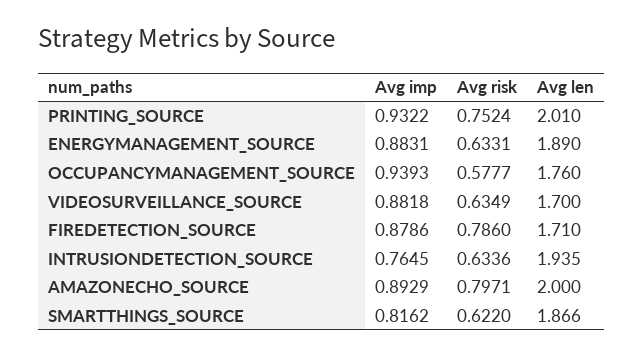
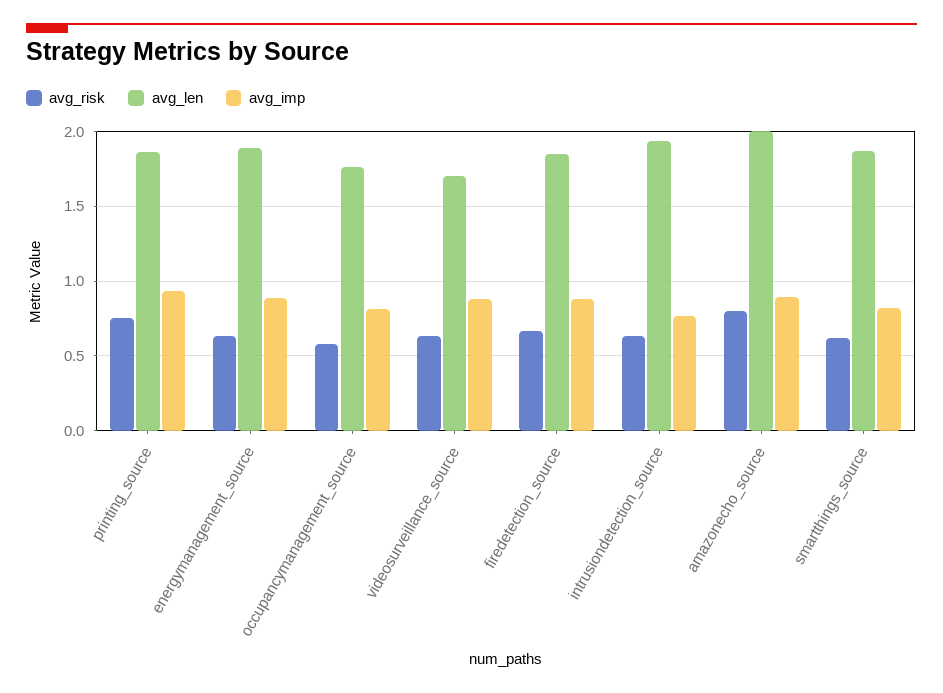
  {
    "Avg imp": {
      "PRINTING_SOURCE": 0.9322,
      "ENERGYMANAGEMENT_SOURCE": 0.8831,
-     "OCCUPANCYMANAGEMENT_SOURCE": 0.9393,
+     "OCCUPANCYMANAGEMENT_SOURCE": 0.8,
      "VIDEOSURVEILLANCE_SOURCE": 0.8818,
      "FIREDETECTION_SOURCE": 0.8786,
      "INTRUSIONDETECTION_SOURCE": 0.7645,
      "AMAZONECHO_SOURCE": 0.8929,
      "SMARTTHINGS_SOURCE": 0.8162
    },
    "Avg risk": {
      "PRINTING_SOURCE": 0.7524,
      "ENERGYMANAGEMENT_SOURCE": 0.6331,
      "OCCUPANCYMANAGEMENT_SOURCE": 0.5777,
      "VIDEOSURVEILLANCE_SOURCE": 0.6349,
-     "FIREDETECTION_SOURCE": 0.786,
+     "FIREDETECTION_SOURCE": 0.65,
      "INTRUSIONDETECTION_SOURCE": 0.6336,
      "AMAZONECHO_SOURCE": 0.7971,
      "SMARTTHINGS_SOURCE": 0.622
    },
    "Avg len": {
-     "PRINTING_SOURCE": 2.01,
+     "PRINTING_SOURCE": 1.85,
      "ENERGYMANAGEMENT_SOURCE": 1.89,
      "OCCUPANCYMANAGEMENT_SOURCE": 1.76,
      "VIDEOSURVEILLANCE_SOURCE": 1.7,
-     "FIREDETECTION_SOURCE": 1.71,
+     "FIREDETECTION_SOURCE": 1.85,
      "INTRUSIONDETECTION_SOURCE": 1.935,
      "AMAZONECHO_SOURCE": 2,
      "SMARTTHINGS_SOURCE": 1.866
    }
  }

